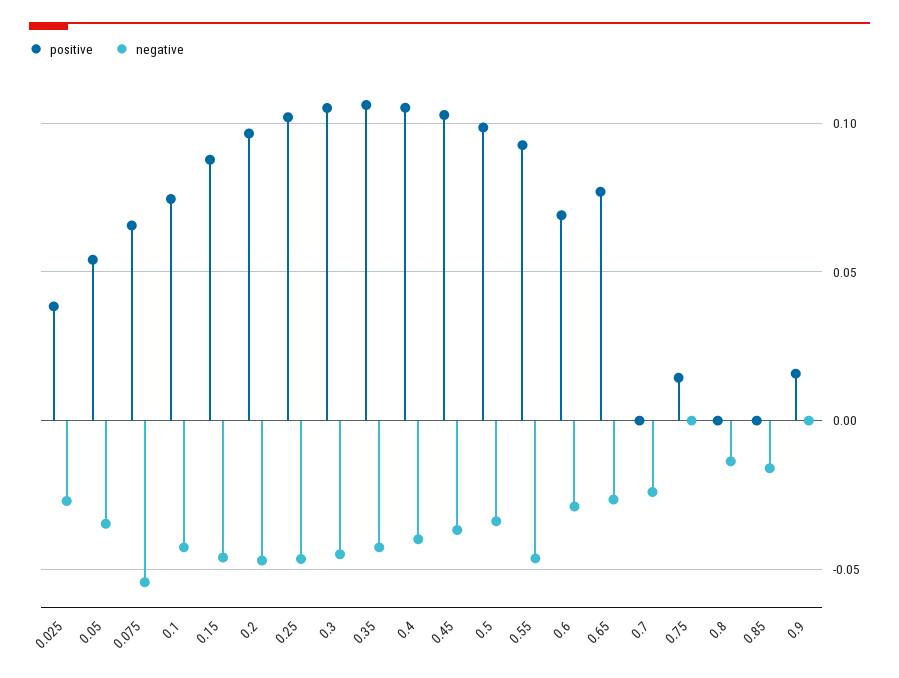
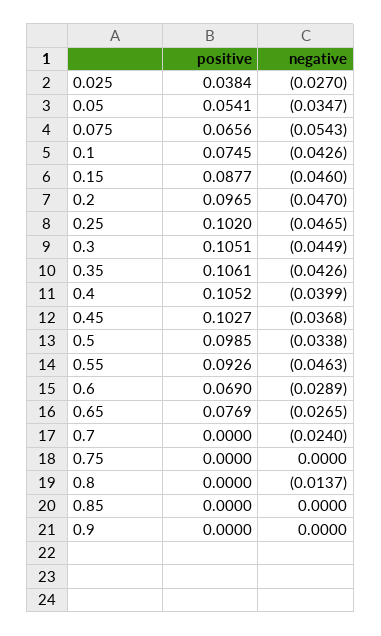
  {
    "positive": {
      "0.025": 0.0384,
      "0.05": 0.0541,
      "0.075": 0.0656,
      "0.1": 0.0745,
      "0.15": 0.0877,
      "0.2": 0.0965,
      "0.25": 0.102,
      "0.3": 0.1051,
      "0.35": 0.1061,
      "0.4": 0.1052,
      "0.45": 0.1027,
      "0.5": 0.0985,
      "0.55": 0.0926,
      "0.6": 0.069,
      "0.65": 0.0769,
      "0.7": 0,
-     "0.75": 0.015,
+     "0.75": 0,
      "0.8": 0,
      "0.85": 0,
-     "0.9": 0.015
+     "0.9": 0
    },
    "negative": {
      "0.025": -0.027,
      "0.05": -0.0347,
      "0.075": -0.0543,
      "0.1": -0.0426,
      "0.15": -0.046,
      "0.2": -0.047,
      "0.25": -0.0465,
      "0.3": -0.0449,
      "0.35": -0.0426,
      "0.4": -0.0399,
      "0.45": -0.0368,
      "0.5": -0.0338,
      "0.55": -0.0463,
      "0.6": -0.0289,
      "0.65": -0.0265,
      "0.7": -0.024,
      "0.75": 0,
      "0.8": -0.0137,
-     "0.85": -0.015,
+     "0.85": 0,
      "0.9": 0
    }
  }

